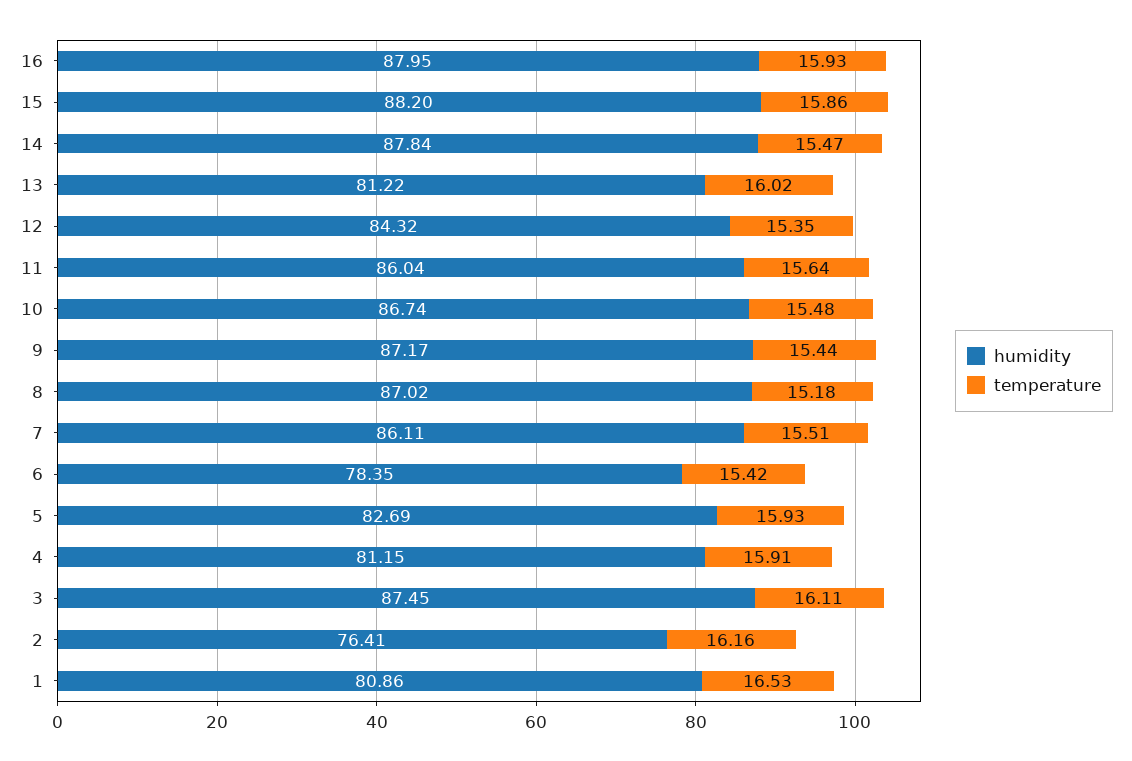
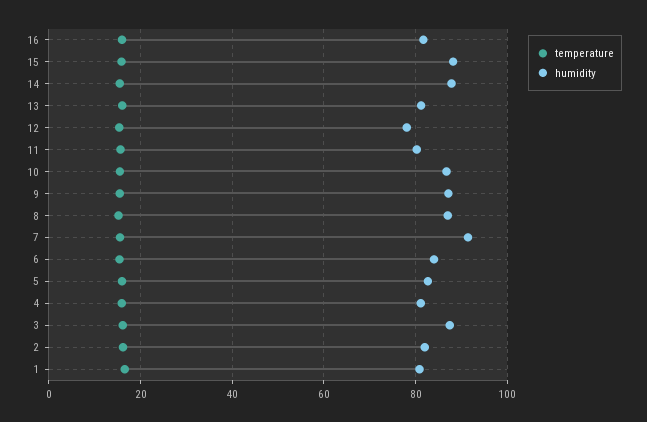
  {
    "humidity": {
-     "16": 87.95,
+     "16": 82,
      "15": 88.2,
      "14": 87.84,
      "13": 81.22,
-     "12": 84.32,
+     "12": 78,
-     "11": 86.04,
+     "11": 80,
      "10": 86.74,
      "9": 87.17,
      "8": 87.02,
-     "7": 86.11,
+     "7": 92,
-     "6": 78.35,
+     "6": 84,
      "5": 82.69,
      "4": 81.15,
      "3": 87.45,
-     "2": 76.41,
+     "2": 82,
      "1": 80.86
    },
    "temperature": {
      "16": 15.93,
      "15": 15.86,
      "14": 15.47,
      "13": 16.02,
      "12": 15.35,
      "11": 15.64,
      "10": 15.48,
      "9": 15.44,
      "8": 15.18,
      "7": 15.51,
      "6": 15.42,
      "5": 15.93,
      "4": 15.91,
      "3": 16.11,
      "2": 16.16,
      "1": 16.53
    }
  }

